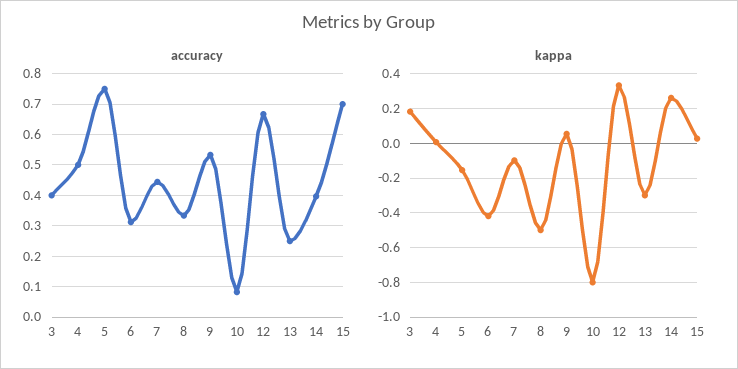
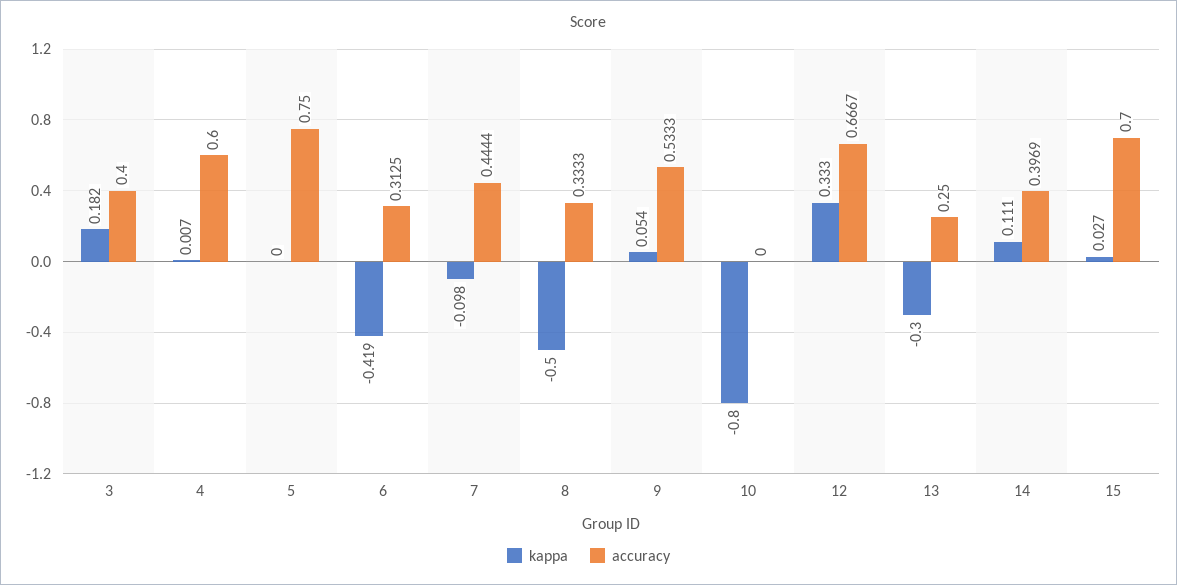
  {
    "accuracy": {
      "3": 0.4,
-     "4": 0.5,
+     "4": 0.6,
      "5": 0.75,
      "6": 0.3125,
      "7": 0.4444,
      "8": 0.3333,
      "9": 0.5333,
-     "10": 0.08,
+     "10": 0,
      "12": 0.6667,
      "13": 0.25,
      "14": 0.3969,
      "15": 0.7
    },
    "kappa": {
      "3": 0.182,
      "4": 0.007,
-     "5": -0.15,
+     "5": 0,
      "6": -0.419,
      "7": -0.098,
      "8": -0.5,
      "9": 0.054,
      "10": -0.8,
      "12": 0.333,
      "13": -0.3,
-     "14": 0.25,
+     "14": 0.111,
      "15": 0.027
    }
  }

